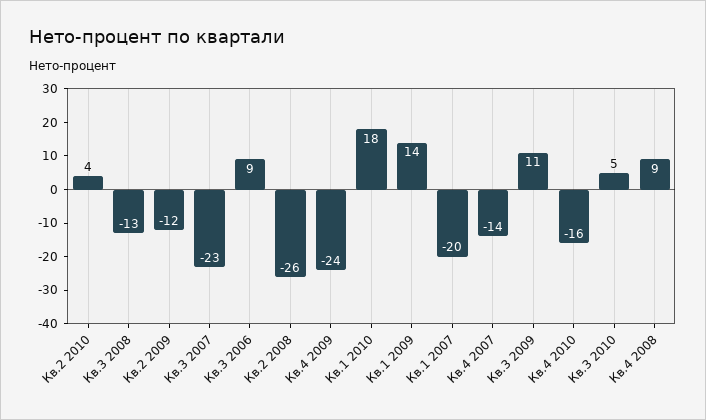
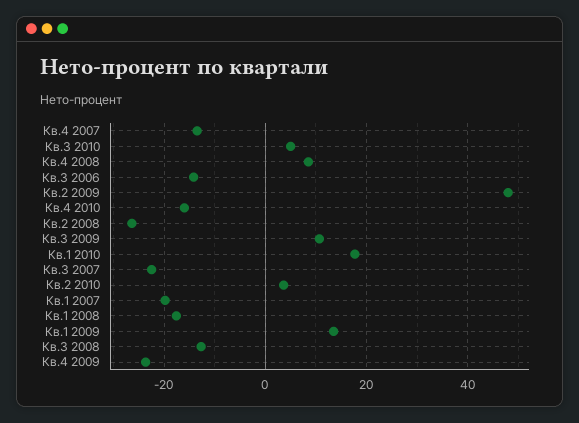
  {
    "Кв.2 2010": 4,
    "Кв.3 2008": -13,
-   "Кв.2 2009": -12,
+   "Кв.2 2009": 48,
    "Кв.3 2007": -23,
-   "Кв.3 2006": 9,
+   "Кв.3 2006": -14,
    "Кв.2 2008": -26,
    "Кв.4 2009": -24,
    "Кв.1 2010": 18,
    "Кв.1 2009": 14,
    "Кв.1 2007": -20,
    "Кв.4 2007": -14,
    "Кв.3 2009": 11,
    "Кв.4 2010": -16,
    "Кв.3 2010": 5,
-   "Кв.4 2008": 9
+   "Кв.4 2008": 9,
+   "Кв.1 2008": -18
  }

